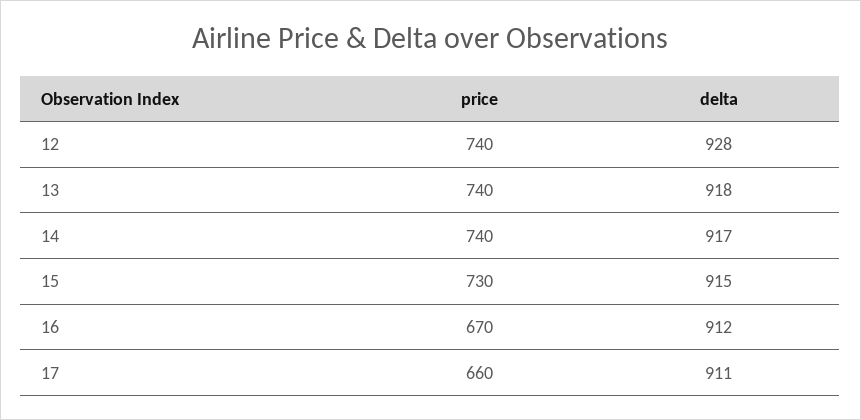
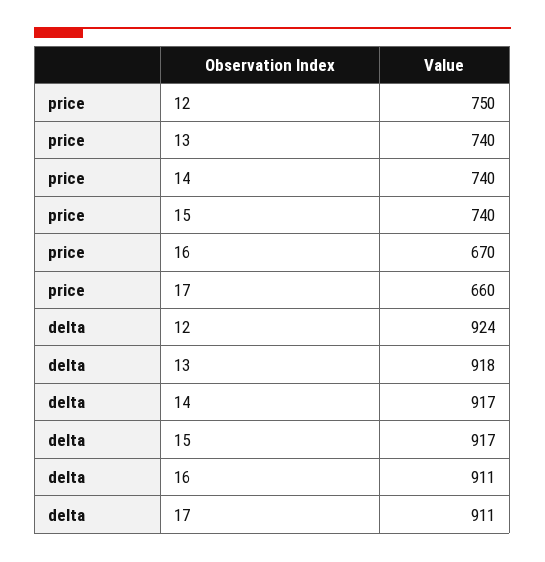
  {
    "price": {
-     "12": 740,
+     "12": 750,
      "13": 740,
      "14": 740,
-     "15": 730,
+     "15": 740,
      "16": 670,
      "17": 660
    },
    "delta": {
-     "12": 928,
+     "12": 924,
      "13": 918,
      "14": 917,
-     "15": 915,
+     "15": 917,
-     "16": 912,
+     "16": 911,
      "17": 911
    }
  }

